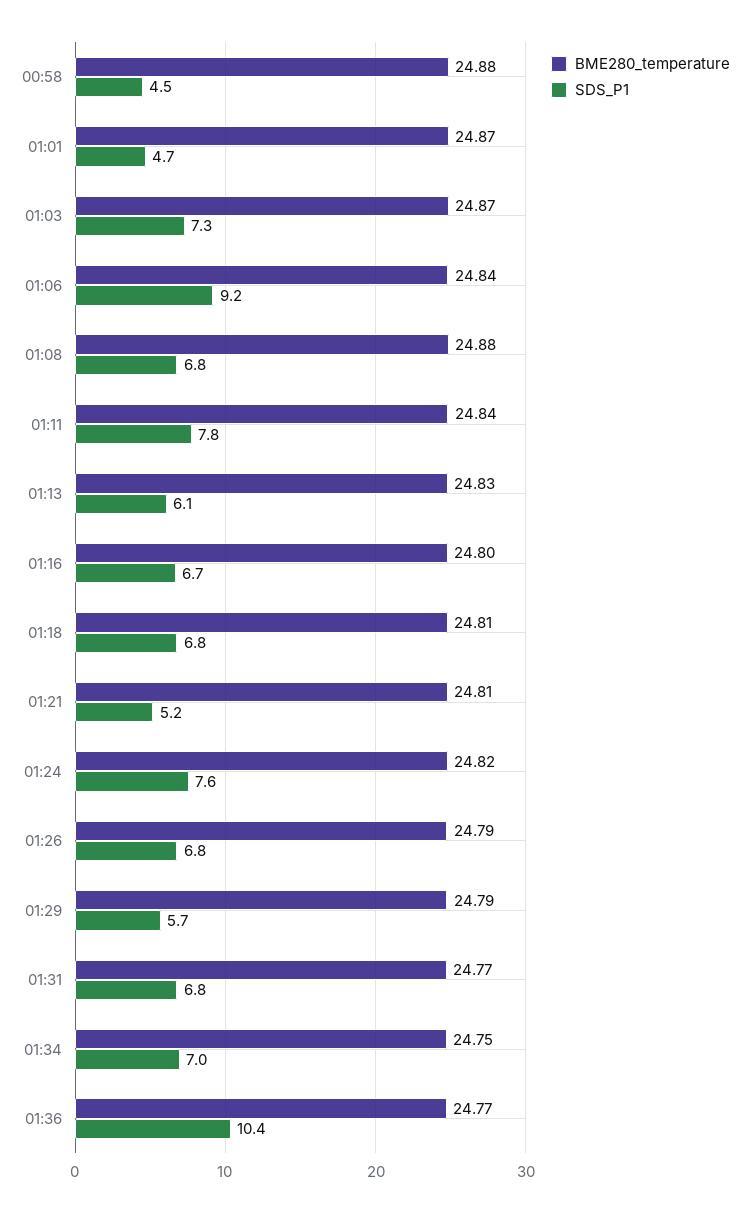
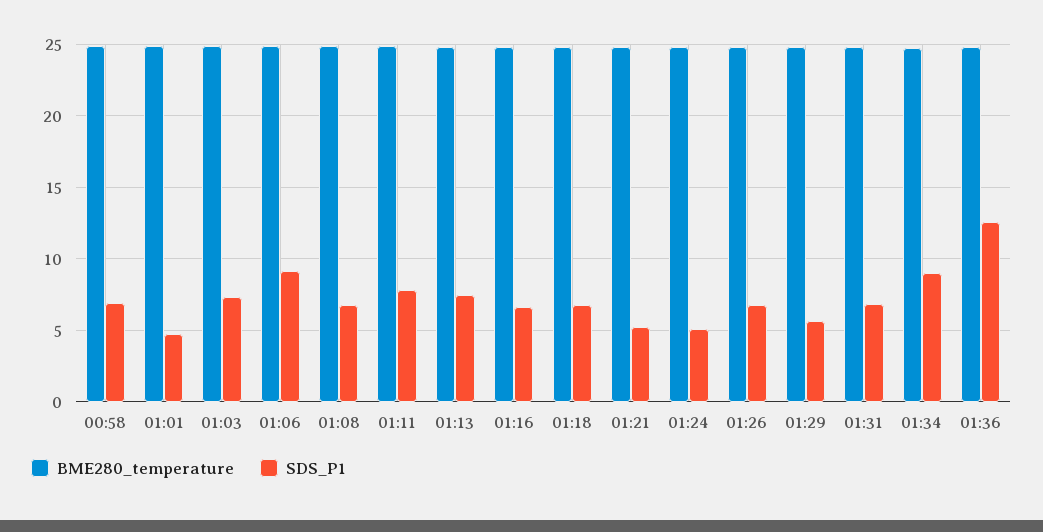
  {
    "BME280_temperature": {
      "00:58": 24.88,
      "01:01": 24.87,
      "01:03": 24.87,
      "01:06": 24.84,
      "01:08": 24.88,
      "01:11": 24.84,
      "01:13": 24.83,
      "01:16": 24.8,
      "01:18": 24.81,
      "01:21": 24.81,
      "01:24": 24.82,
      "01:26": 24.79,
      "01:29": 24.79,
      "01:31": 24.77,
      "01:34": 24.75,
      "01:36": 24.77
    },
    "SDS_P1": {
-     "00:58": 4.5,
+     "00:58": 7,
      "01:01": 4.7,
      "01:03": 7.3,
      "01:06": 9.2,
      "01:08": 6.8,
      "01:11": 7.8,
-     "01:13": 6.1,
+     "01:13": 7.5,
      "01:16": 6.7,
      "01:18": 6.8,
      "01:21": 5.2,
-     "01:24": 7.6,
+     "01:24": 5,
      "01:26": 6.8,
      "01:29": 5.7,
      "01:31": 6.8,
-     "01:34": 7,
+     "01:34": 9,
-     "01:36": 10.4
+     "01:36": 12.5
    }
  }

